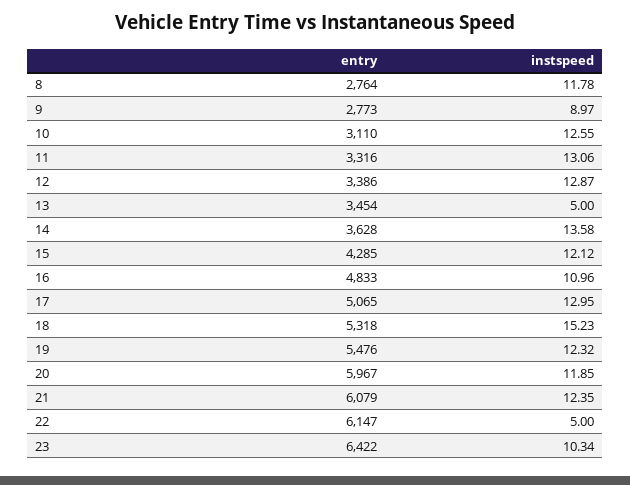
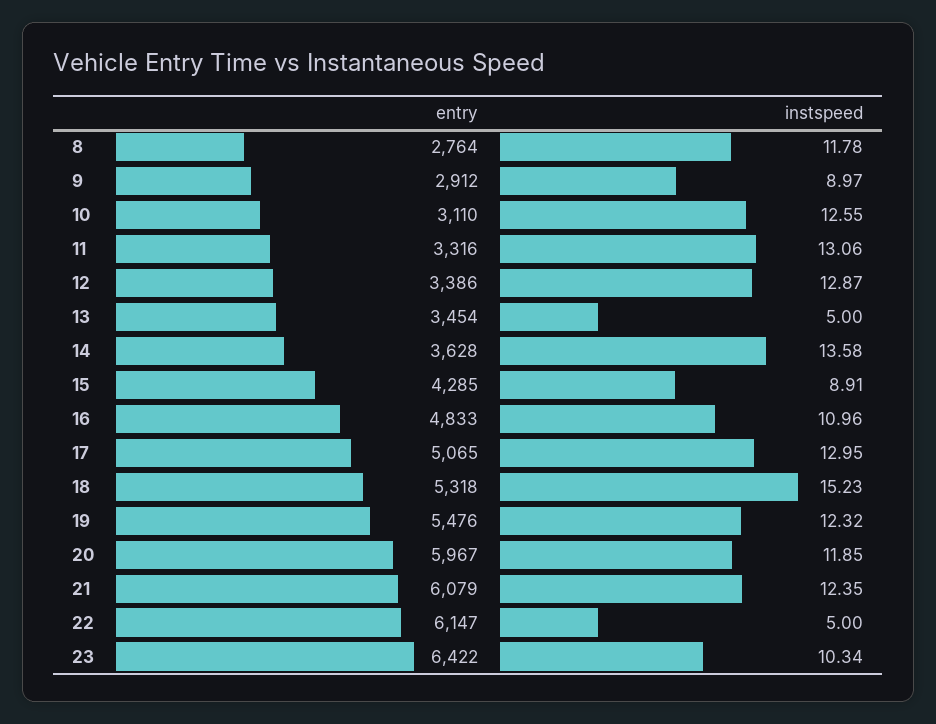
  {
    "entry": {
      "8": 2764,
-     "9": 2773,
+     "9": 2912,
      "10": 3110,
      "11": 3316,
      "12": 3386,
      "13": 3454,
      "14": 3628,
      "15": 4285,
      "16": 4833,
      "17": 5065,
      "18": 5318,
      "19": 5476,
      "20": 5967,
      "21": 6079,
      "22": 6147,
      "23": 6422
    },
    "instspeed": {
      "8": 11.78,
      "9": 8.97,
      "10": 12.55,
      "11": 13.06,
      "12": 12.87,
      "13": 5,
      "14": 13.58,
-     "15": 12.12,
+     "15": 8.91,
      "16": 10.96,
      "17": 12.95,
      "18": 15.23,
      "19": 12.32,
      "20": 11.85,
      "21": 12.35,
      "22": 5,
      "23": 10.34
    }
  }

